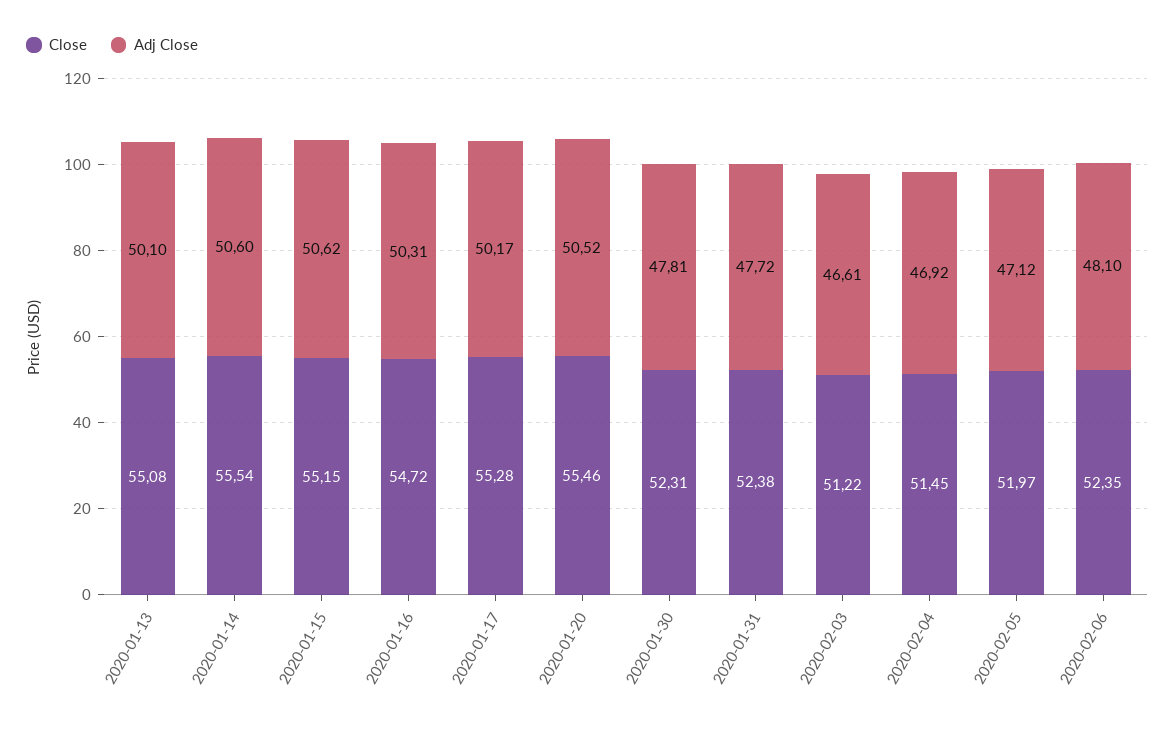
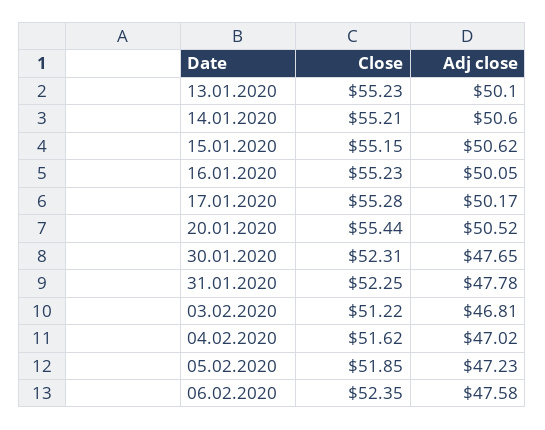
  {
    "Close": {
-     "2020-01-13": 55.08,
+     "2020-01-13": 55.23,
-     "2020-01-14": 55.54,
+     "2020-01-14": 55.21,
      "2020-01-15": 55.15,
-     "2020-01-16": 54.72,
+     "2020-01-16": 55.23,
      "2020-01-17": 55.28,
-     "2020-01-20": 55.46,
+     "2020-01-20": 55.44,
      "2020-01-30": 52.31,
-     "2020-01-31": 52.38,
+     "2020-01-31": 52.25,
      "2020-02-03": 51.22,
-     "2020-02-04": 51.45,
+     "2020-02-04": 51.62,
-     "2020-02-05": 51.97,
+     "2020-02-05": 51.85,
      "2020-02-06": 52.35
    },
    "Adj Close": {
      "2020-01-13": 50.1,
      "2020-01-14": 50.6,
      "2020-01-15": 50.62,
-     "2020-01-16": 50.31,
+     "2020-01-16": 50.05,
      "2020-01-17": 50.17,
      "2020-01-20": 50.52,
-     "2020-01-30": 47.81,
+     "2020-01-30": 47.65,
-     "2020-01-31": 47.72,
+     "2020-01-31": 47.78,
-     "2020-02-03": 46.61,
+     "2020-02-03": 46.81,
-     "2020-02-04": 46.92,
+     "2020-02-04": 47.02,
-     "2020-02-05": 47.12,
+     "2020-02-05": 47.23,
-     "2020-02-06": 48.1
+     "2020-02-06": 47.58
    }
  }

